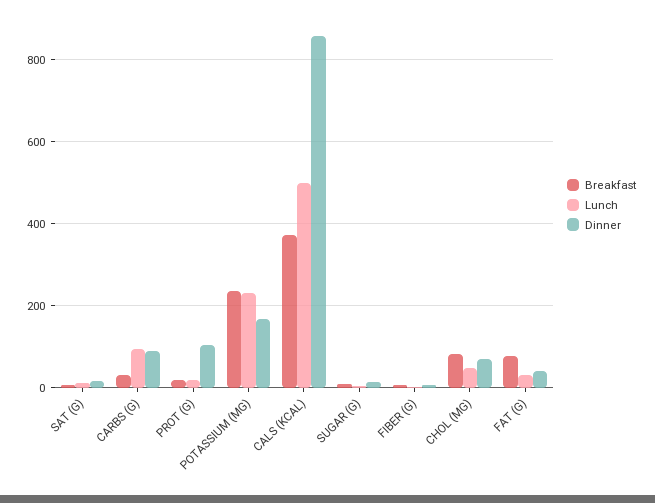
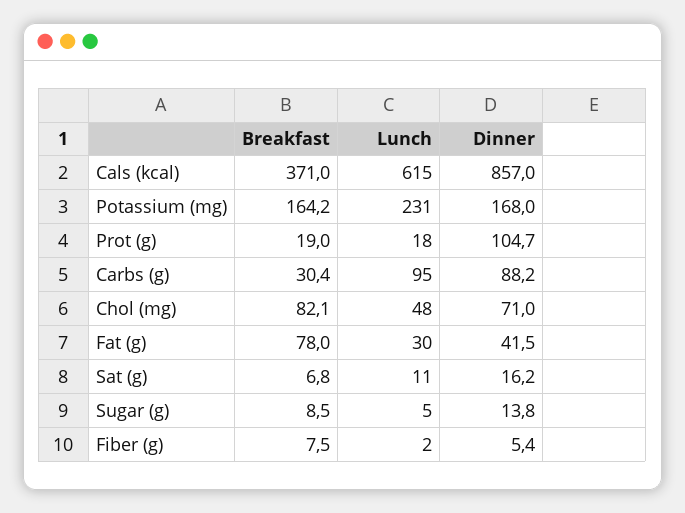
  {
    "Breakfast": {
      "SAT (G)": 6.8,
      "CARBS (G)": 30.4,
      "PROT (G)": 19,
-     "POTASSIUM (MG)": 240,
+     "POTASSIUM (MG)": 164.2,
      "CALS (KCAL)": 371,
      "SUGAR (G)": 8.5,
      "FIBER (G)": 7.5,
      "CHOL (MG)": 82.1,
      "FAT (G)": 78
    },
    "Lunch": {
      "SAT (G)": 11,
      "CARBS (G)": 95,
      "PROT (G)": 18,
      "POTASSIUM (MG)": 231,
-     "CALS (KCAL)": 500,
+     "CALS (KCAL)": 615,
      "SUGAR (G)": 5,
      "FIBER (G)": 2,
      "CHOL (MG)": 48,
      "FAT (G)": 30
    },
    "Dinner": {
      "SAT (G)": 16.2,
      "CARBS (G)": 88.2,
      "PROT (G)": 104.7,
      "POTASSIUM (MG)": 168,
      "CALS (KCAL)": 857,
      "SUGAR (G)": 13.8,
      "FIBER (G)": 5.4,
      "CHOL (MG)": 71,
      "FAT (G)": 41.5
    }
  }

